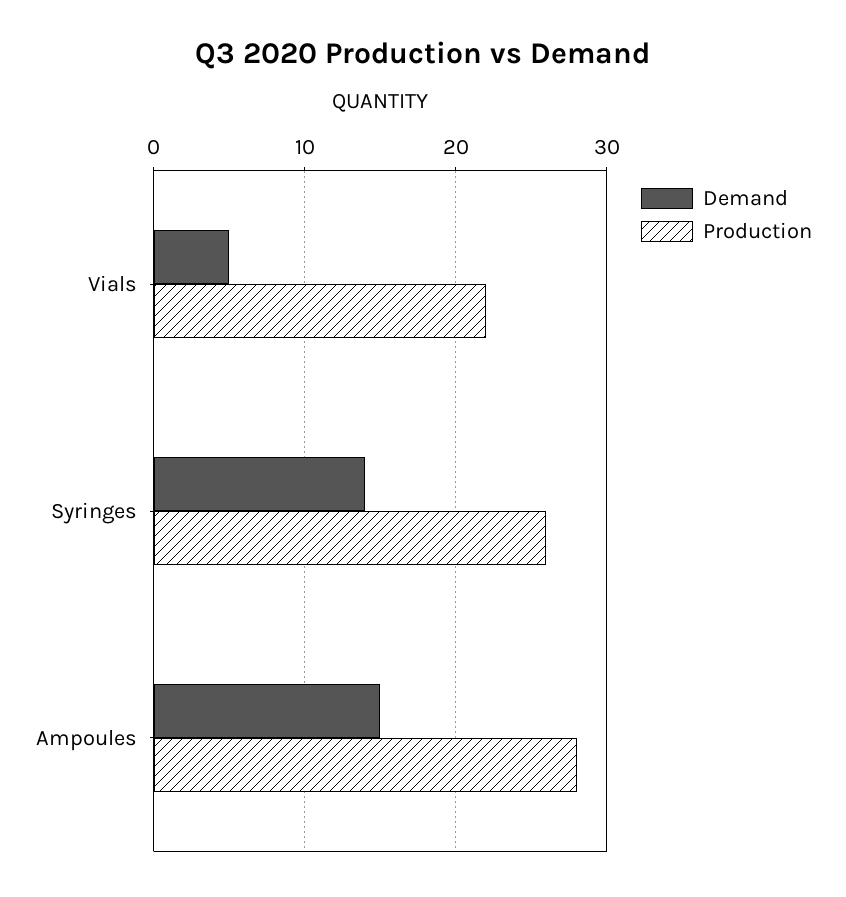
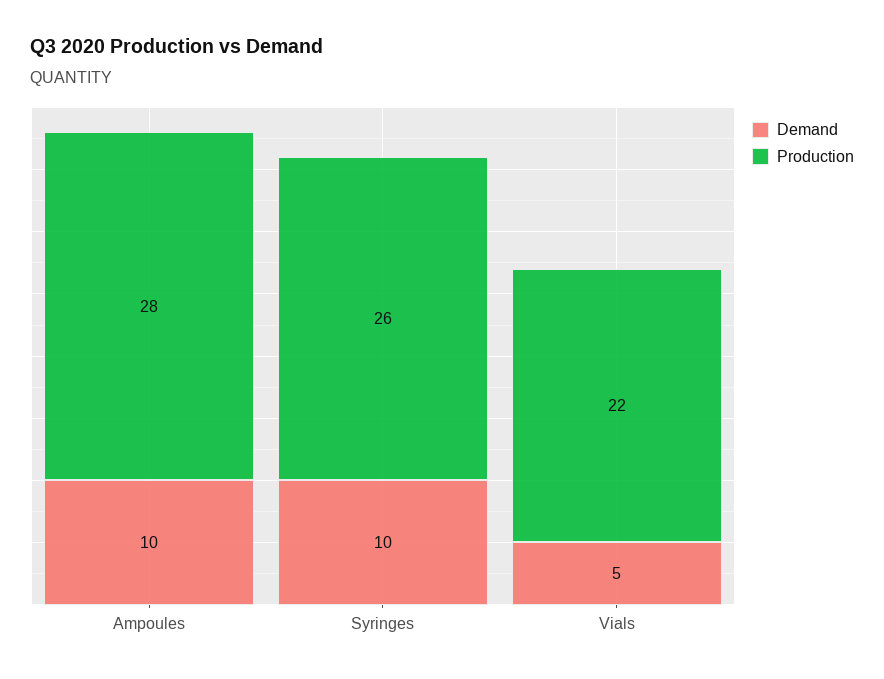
  {
    "Demand": {
      "Vials": 5,
-     "Syringes": 14,
+     "Syringes": 10,
-     "Ampoules": 15
+     "Ampoules": 10
    },
    "Production": {
      "Vials": 22,
      "Syringes": 26,
      "Ampoules": 28
    }
  }

